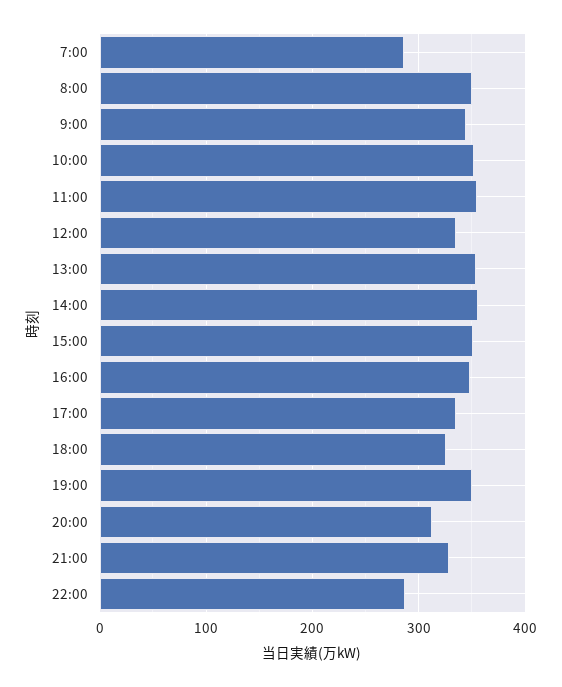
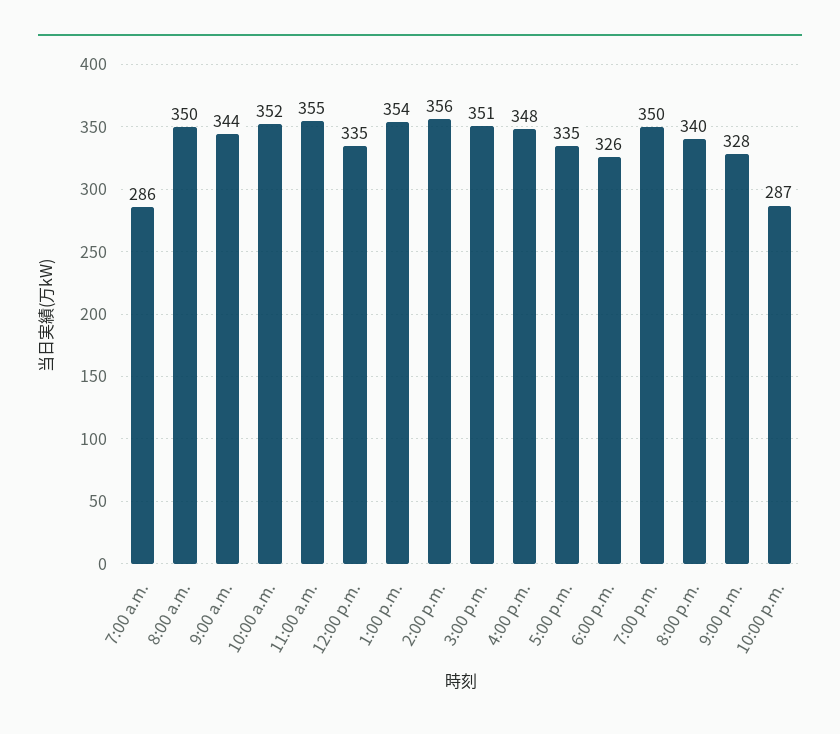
  {
    "7:00": 286,
    "8:00": 350,
    "9:00": 344,
    "10:00": 352,
    "11:00": 355,
    "12:00": 335,
    "13:00": 354,
    "14:00": 356,
    "15:00": 351,
    "16:00": 348,
    "17:00": 335,
    "18:00": 326,
    "19:00": 350,
-   "20:00": 310,
+   "20:00": 340,
    "21:00": 328,
    "22:00": 287
  }

